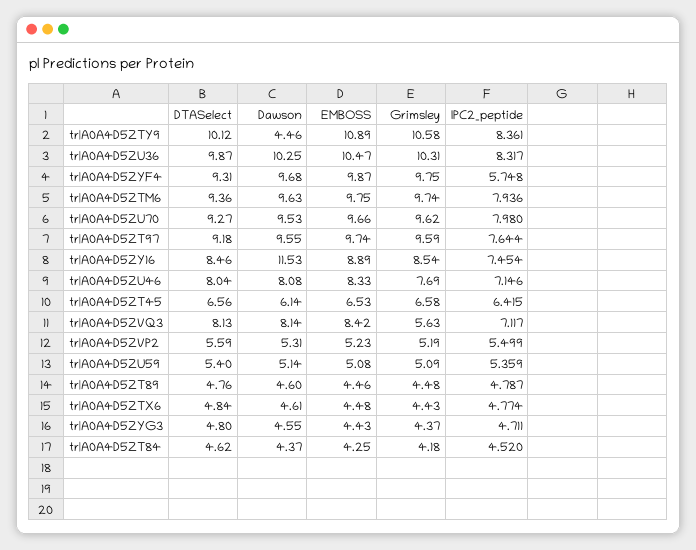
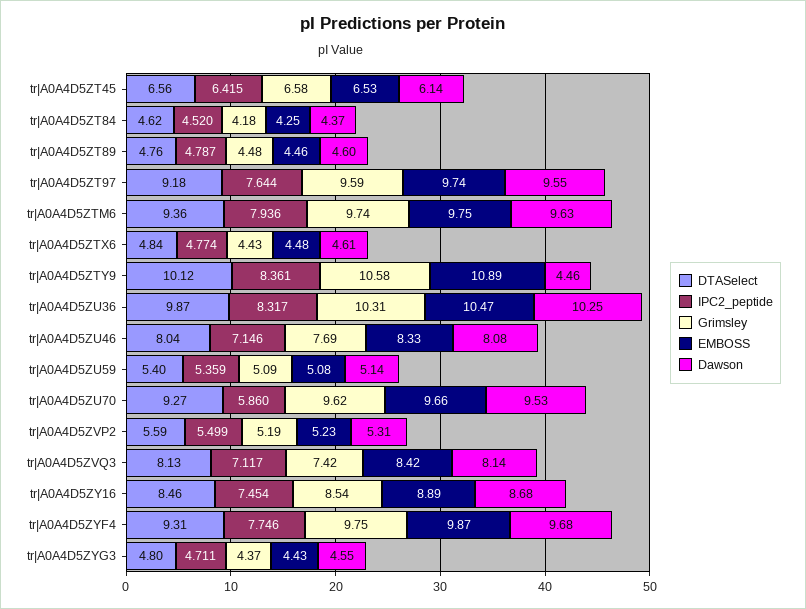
  {
    "DTASelect": {
      "tr|A0A4D5ZTY9": 10.12,
      "tr|A0A4D5ZU36": 9.87,
      "tr|A0A4D5ZYF4": 9.31,
      "tr|A0A4D5ZTM6": 9.36,
      "tr|A0A4D5ZU70": 9.27,
      "tr|A0A4D5ZT97": 9.18,
      "tr|A0A4D5ZY16": 8.46,
      "tr|A0A4D5ZU46": 8.04,
      "tr|A0A4D5ZT45": 6.56,
      "tr|A0A4D5ZVQ3": 8.13,
      "tr|A0A4D5ZVP2": 5.59,
      "tr|A0A4D5ZU59": 5.4,
      "tr|A0A4D5ZT89": 4.76,
      "tr|A0A4D5ZTX6": 4.84,
      "tr|A0A4D5ZYG3": 4.8,
      "tr|A0A4D5ZT84": 4.62
    },
    "Dawson": {
      "tr|A0A4D5ZTY9": 4.46,
      "tr|A0A4D5ZU36": 10.25,
      "tr|A0A4D5ZYF4": 9.68,
      "tr|A0A4D5ZTM6": 9.63,
      "tr|A0A4D5ZU70": 9.53,
      "tr|A0A4D5ZT97": 9.55,
-     "tr|A0A4D5ZY16": 11.53,
+     "tr|A0A4D5ZY16": 8.68,
      "tr|A0A4D5ZU46": 8.08,
      "tr|A0A4D5ZT45": 6.14,
      "tr|A0A4D5ZVQ3": 8.14,
      "tr|A0A4D5ZVP2": 5.31,
      "tr|A0A4D5ZU59": 5.14,
      "tr|A0A4D5ZT89": 4.6,
      "tr|A0A4D5ZTX6": 4.61,
      "tr|A0A4D5ZYG3": 4.55,
      "tr|A0A4D5ZT84": 4.37
    },
    "EMBOSS": {
      "tr|A0A4D5ZTY9": 10.89,
      "tr|A0A4D5ZU36": 10.47,
      "tr|A0A4D5ZYF4": 9.87,
      "tr|A0A4D5ZTM6": 9.75,
      "tr|A0A4D5ZU70": 9.66,
      "tr|A0A4D5ZT97": 9.74,
      "tr|A0A4D5ZY16": 8.89,
      "tr|A0A4D5ZU46": 8.33,
      "tr|A0A4D5ZT45": 6.53,
      "tr|A0A4D5ZVQ3": 8.42,
      "tr|A0A4D5ZVP2": 5.23,
      "tr|A0A4D5ZU59": 5.08,
      "tr|A0A4D5ZT89": 4.46,
      "tr|A0A4D5ZTX6": 4.48,
      "tr|A0A4D5ZYG3": 4.43,
      "tr|A0A4D5ZT84": 4.25
    },
    "Grimsley": {
      "tr|A0A4D5ZTY9": 10.58,
      "tr|A0A4D5ZU36": 10.31,
      "tr|A0A4D5ZYF4": 9.75,
      "tr|A0A4D5ZTM6": 9.74,
      "tr|A0A4D5ZU70": 9.62,
      "tr|A0A4D5ZT97": 9.59,
      "tr|A0A4D5ZY16": 8.54,
      "tr|A0A4D5ZU46": 7.69,
      "tr|A0A4D5ZT45": 6.58,
-     "tr|A0A4D5ZVQ3": 5.63,
+     "tr|A0A4D5ZVQ3": 7.42,
      "tr|A0A4D5ZVP2": 5.19,
      "tr|A0A4D5ZU59": 5.09,
      "tr|A0A4D5ZT89": 4.48,
      "tr|A0A4D5ZTX6": 4.43,
      "tr|A0A4D5ZYG3": 4.37,
      "tr|A0A4D5ZT84": 4.18
    },
    "IPC2_peptide": {
      "tr|A0A4D5ZTY9": 8.361,
      "tr|A0A4D5ZU36": 8.317,
-     "tr|A0A4D5ZYF4": 5.748,
+     "tr|A0A4D5ZYF4": 7.746,
      "tr|A0A4D5ZTM6": 7.936,
-     "tr|A0A4D5ZU70": 7.98,
+     "tr|A0A4D5ZU70": 5.86,
      "tr|A0A4D5ZT97": 7.644,
      "tr|A0A4D5ZY16": 7.454,
      "tr|A0A4D5ZU46": 7.146,
      "tr|A0A4D5ZT45": 6.415,
      "tr|A0A4D5ZVQ3": 7.117,
      "tr|A0A4D5ZVP2": 5.499,
      "tr|A0A4D5ZU59": 5.359,
      "tr|A0A4D5ZT89": 4.787,
      "tr|A0A4D5ZTX6": 4.774,
      "tr|A0A4D5ZYG3": 4.711,
      "tr|A0A4D5ZT84": 4.52
    }
  }

